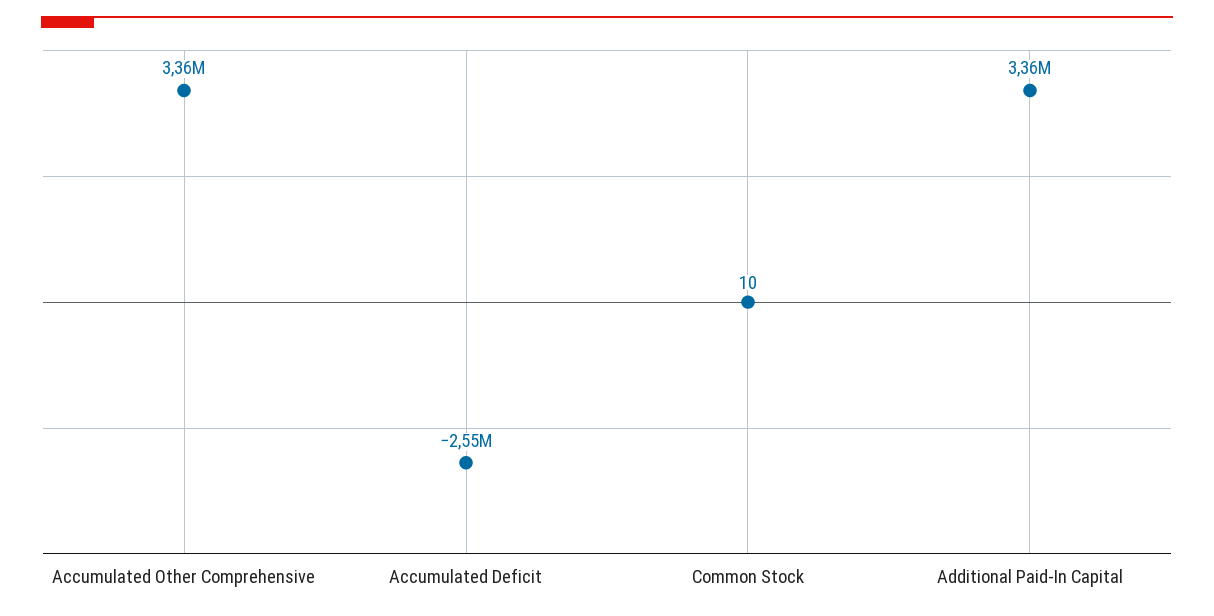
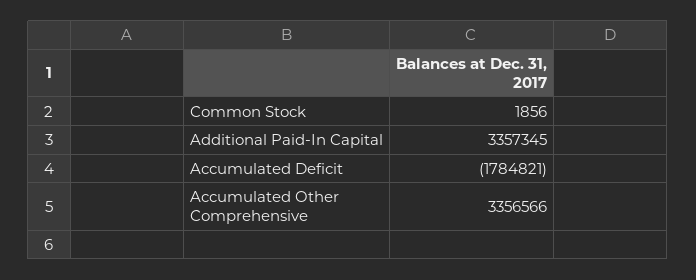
  {
    "Accumulated Other Comprehensive": 3356566,
-   "Accumulated Deficit": -2550000,
+   "Accumulated Deficit": -1784821,
-   "Common Stock": 10,
+   "Common Stock": 1856,
    "Additional Paid-In Capital": 3357345
  }

